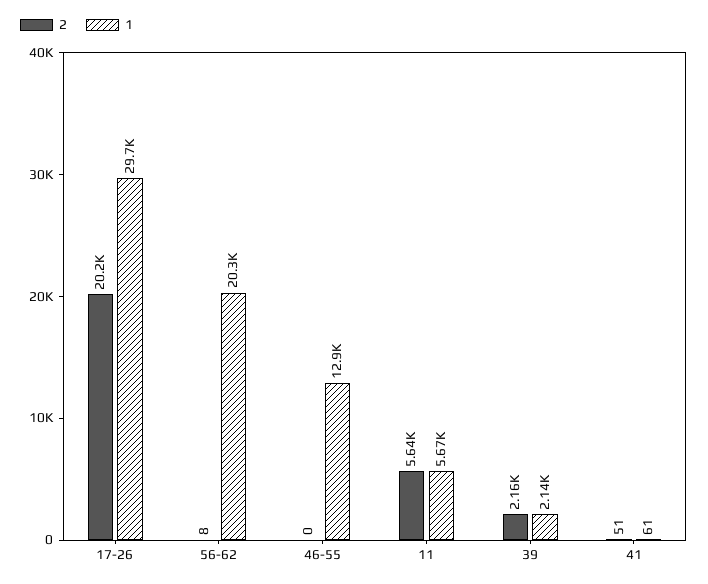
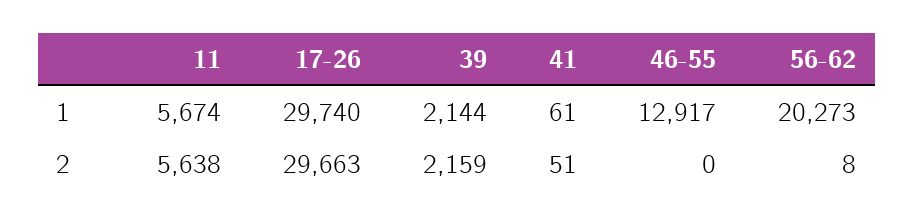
  {
    "2": {
-     "17-26": 20200,
+     "17-26": 29663,
      "56-62": 8,
      "46-55": 0,
      "11": 5638,
      "39": 2159,
      "41": 51
    },
    "1": {
      "17-26": 29740,
      "56-62": 20273,
      "46-55": 12917,
      "11": 5674,
      "39": 2144,
      "41": 61
    }
  }

